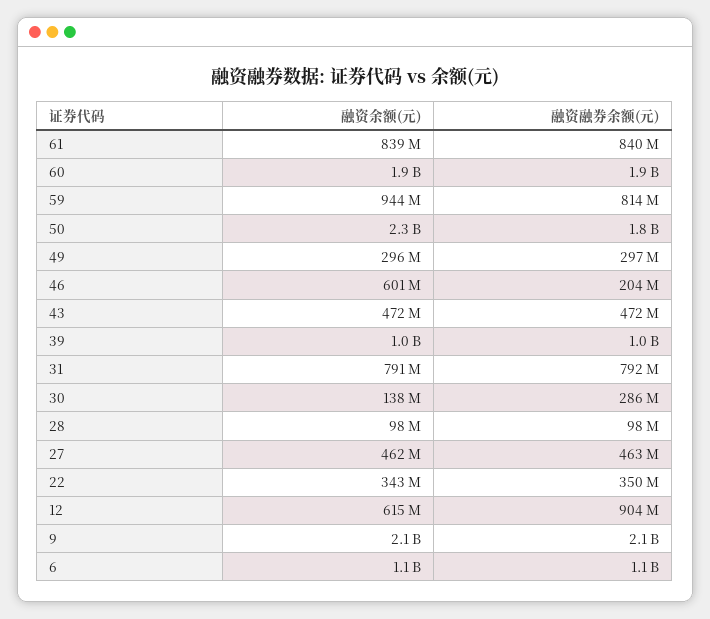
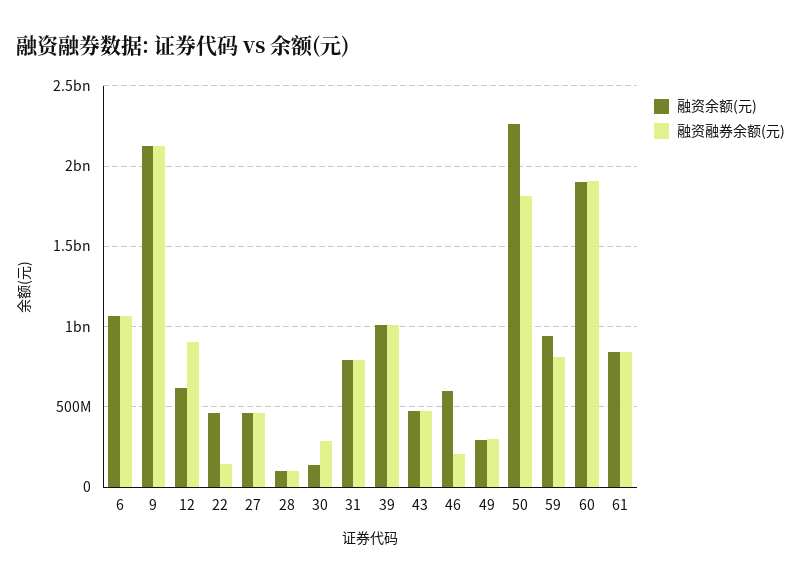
  {
    "融资余额(元)": {
      "61": 839000000,
      "60": 1900000000,
      "59": 944000000,
      "50": 2300000000,
      "49": 296000000,
      "46": 601000000,
      "43": 472000000,
      "39": 1000000000,
      "31": 791000000,
      "30": 138000000,
      "28": 98000000,
      "27": 462000000,
-     "22": 343000000,
+     "22": 450000000,
      "12": 615000000,
      "9": 2100000000,
      "6": 1100000000
    },
    "融资融券余额(元)": {
      "61": 840000000,
      "60": 1900000000,
      "59": 814000000,
      "50": 1800000000,
      "49": 297000000,
      "46": 204000000,
      "43": 472000000,
      "39": 1000000000,
      "31": 792000000,
      "30": 286000000,
      "28": 98000000,
      "27": 463000000,
-     "22": 350000000,
+     "22": 150000000,
      "12": 904000000,
      "9": 2100000000,
      "6": 1100000000
    }
  }

